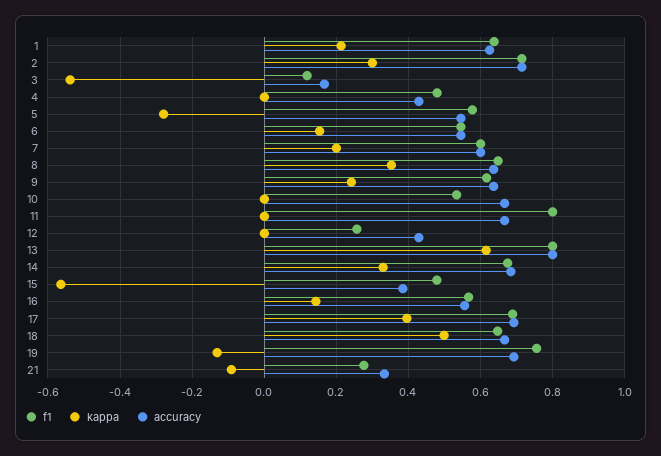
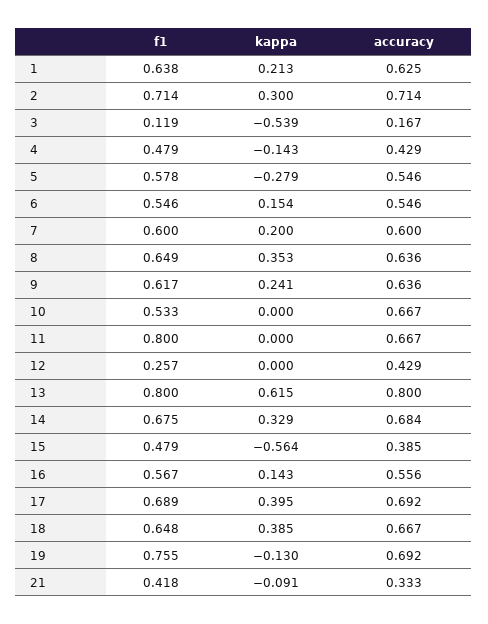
  {
    "f1": {
      "1": 0.638,
      "2": 0.714,
      "3": 0.119,
      "4": 0.479,
      "5": 0.578,
      "6": 0.546,
      "7": 0.6,
      "8": 0.649,
      "9": 0.617,
      "10": 0.533,
      "11": 0.8,
      "12": 0.257,
      "13": 0.8,
      "14": 0.675,
      "15": 0.479,
      "16": 0.567,
      "17": 0.689,
      "18": 0.648,
      "19": 0.755,
-     "21": 0.28
+     "21": 0.418
    },
    "kappa": {
      "1": 0.213,
      "2": 0.3,
      "3": -0.539,
-     "4": 0,
+     "4": -0.143,
      "5": -0.279,
      "6": 0.154,
      "7": 0.2,
      "8": 0.353,
      "9": 0.241,
      "10": 0,
      "11": 0,
      "12": 0,
      "13": 0.615,
      "14": 0.329,
      "15": -0.564,
      "16": 0.143,
      "17": 0.395,
-     "18": 0.5,
+     "18": 0.385,
      "19": -0.13,
      "21": -0.091
    },
    "accuracy": {
      "1": 0.625,
      "2": 0.714,
      "3": 0.167,
      "4": 0.429,
      "5": 0.546,
      "6": 0.546,
      "7": 0.6,
      "8": 0.636,
      "9": 0.636,
      "10": 0.667,
      "11": 0.667,
      "12": 0.429,
      "13": 0.8,
      "14": 0.684,
      "15": 0.385,
      "16": 0.556,
      "17": 0.692,
      "18": 0.667,
      "19": 0.692,
      "21": 0.333
    }
  }

